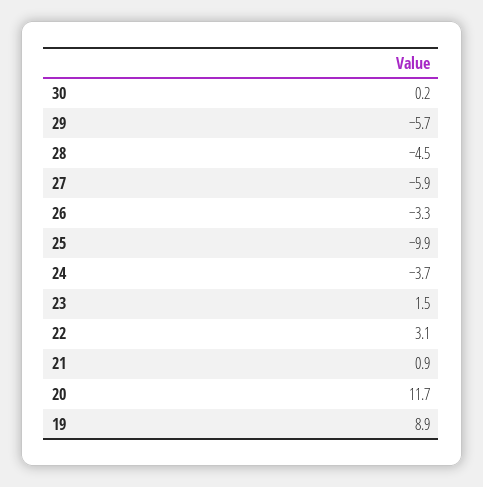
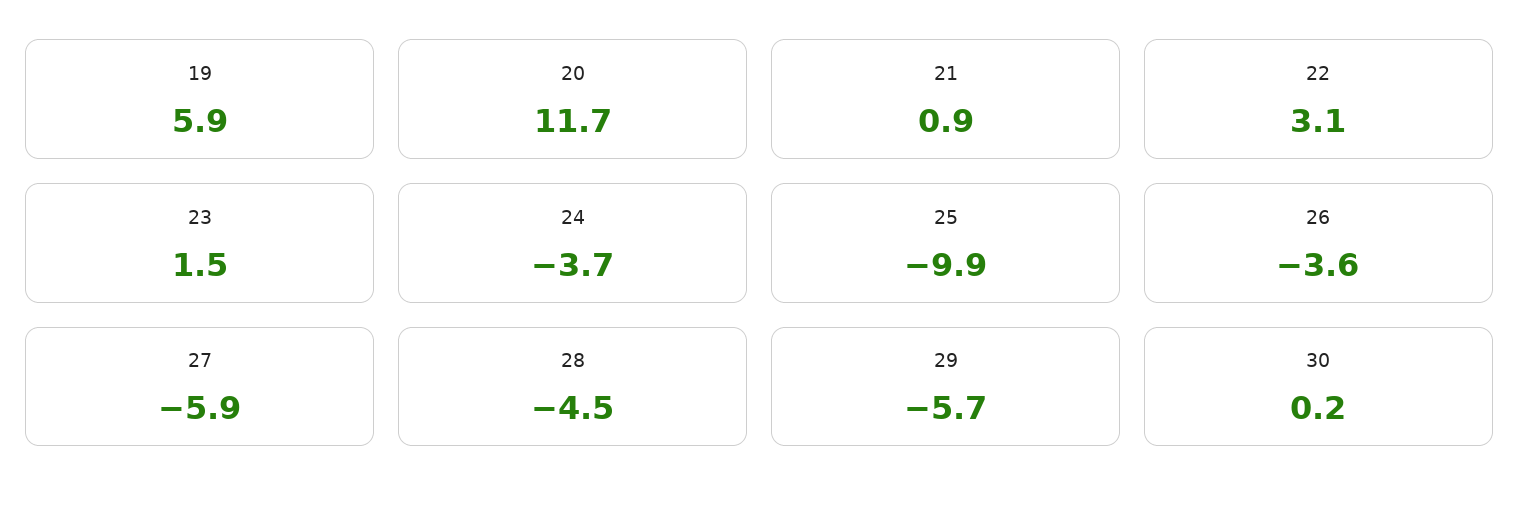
  {
    "30": 0.2,
    "29": -5.7,
    "28": -4.5,
    "27": -5.9,
-   "26": -3.3,
+   "26": -3.6,
    "25": -9.9,
    "24": -3.7,
    "23": 1.5,
    "22": 3.1,
    "21": 0.9,
    "20": 11.7,
-   "19": 8.9
+   "19": 5.9
  }

